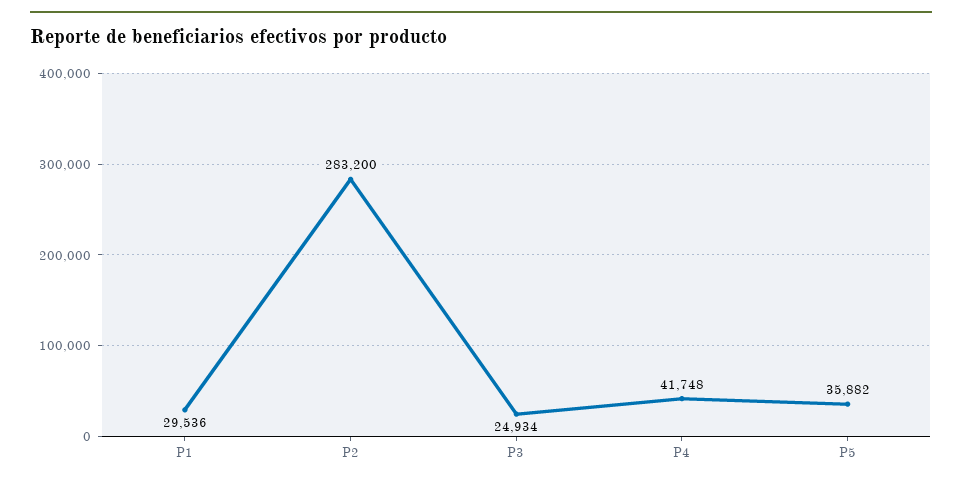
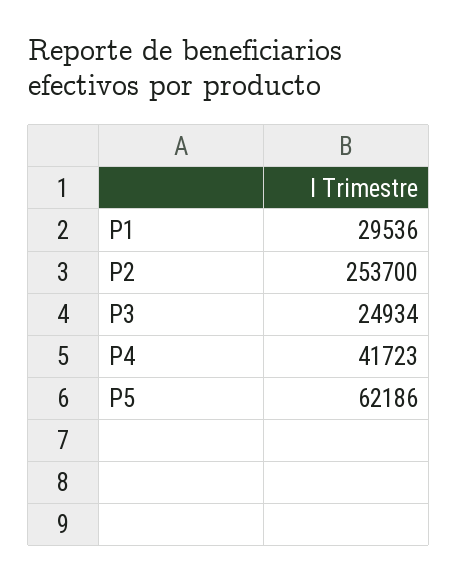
  {
    "P1": 29536,
-   "P2": 283200,
+   "P2": 253700,
    "P3": 24934,
-   "P4": 41748,
+   "P4": 41723,
-   "P5": 35882
+   "P5": 62186
  }

